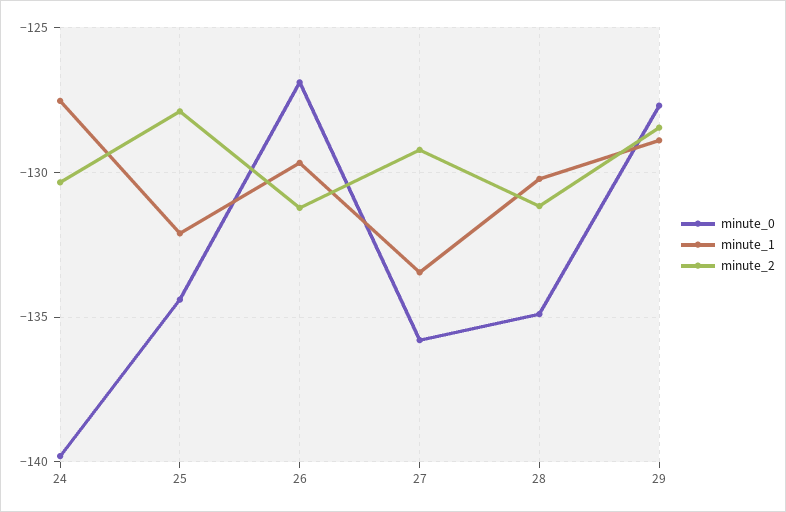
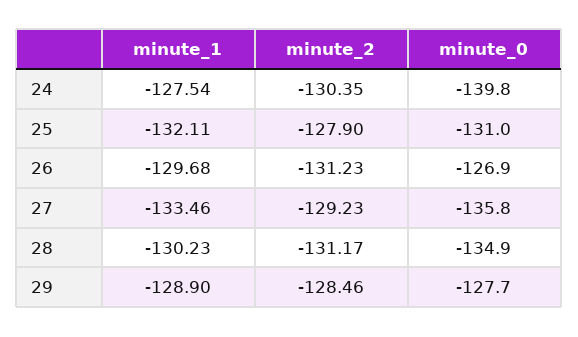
  {
    "minute_0": {
      "24": -139.8,
-     "25": -134.5,
+     "25": -131,
      "26": -126.9,
      "27": -135.8,
      "28": -134.9,
      "29": -127.7
    },
    "minute_1": {
      "24": -127.54,
      "25": -132.11,
      "26": -129.68,
      "27": -133.46,
      "28": -130.23,
      "29": -128.9
    },
    "minute_2": {
      "24": -130.35,
      "25": -127.9,
      "26": -131.23,
      "27": -129.23,
      "28": -131.17,
      "29": -128.46
    }
  }

